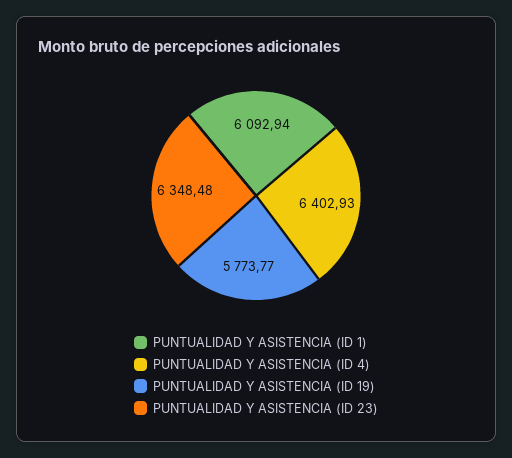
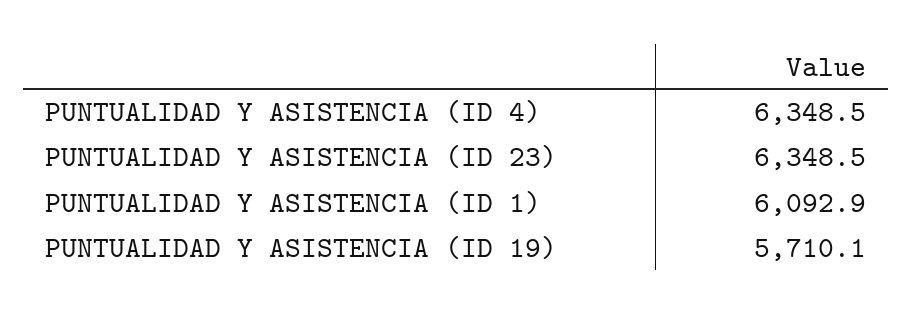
  {
    "PUNTUALIDAD Y ASISTENCIA (ID 1)": 6092.94,
-   "PUNTUALIDAD Y ASISTENCIA (ID 4)": 6402.93,
+   "PUNTUALIDAD Y ASISTENCIA (ID 4)": 6348.5,
-   "PUNTUALIDAD Y ASISTENCIA (ID 19)": 5773.77,
+   "PUNTUALIDAD Y ASISTENCIA (ID 19)": 5710.1,
    "PUNTUALIDAD Y ASISTENCIA (ID 23)": 6348.48
  }

